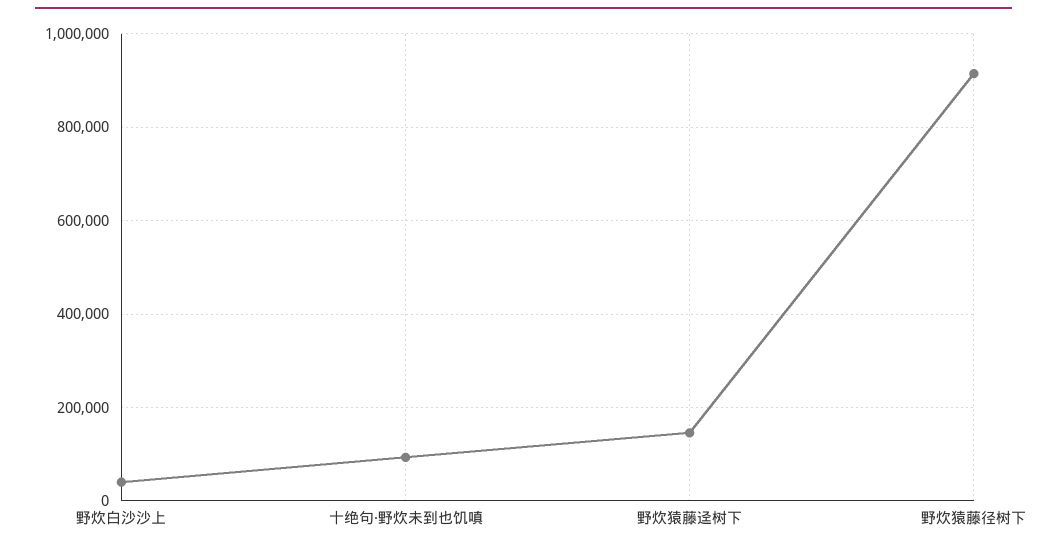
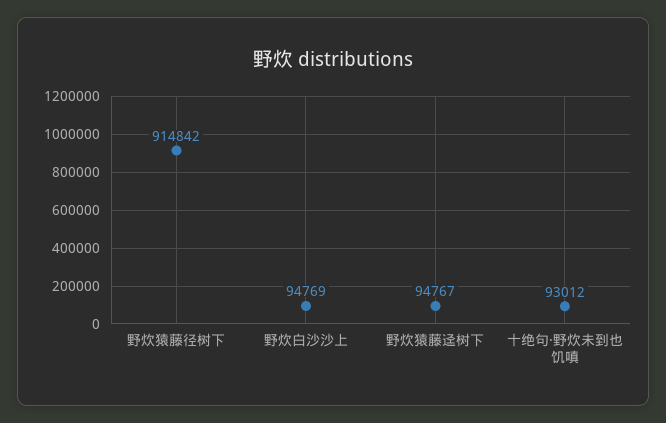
  {
-   "野炊白沙沙上": 40000,
+   "野炊白沙沙上": 94769,
    "十绝句·野炊未到也饥嗔": 93012,
-   "野炊猿藤迳树下": 140000,
+   "野炊猿藤迳树下": 94767,
    "野炊猿藤径树下": 914842
  }

